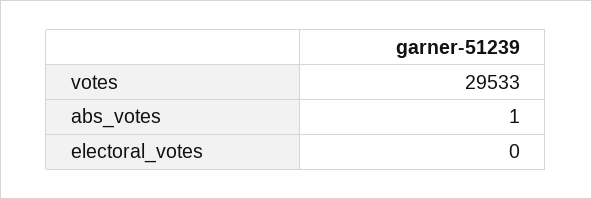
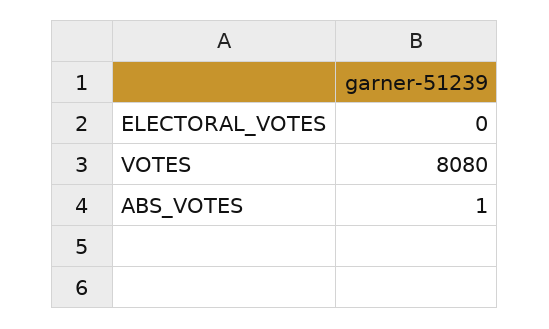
  {
-   "votes": 29533,
+   "votes": 8080,
    "abs_votes": 1,
    "electoral_votes": 0
  }

